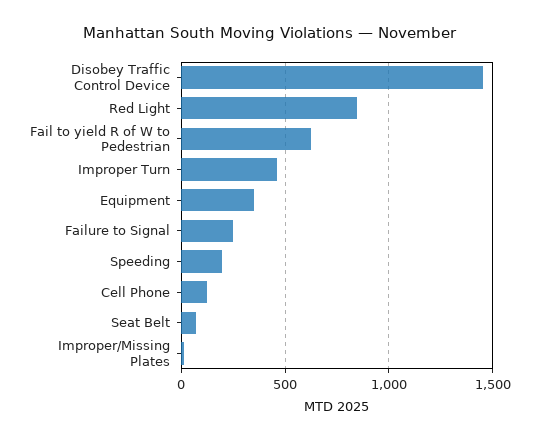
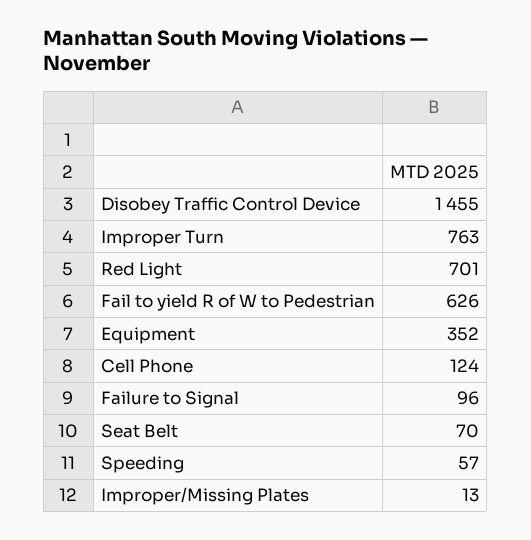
  {
    "Disobey Traffic Control Device": 1455,
-   "Red Light": 850,
+   "Red Light": 701,
    "Fail to yield R of W to Pedestrian": 626,
-   "Improper Turn": 450,
+   "Improper Turn": 763,
    "Equipment": 352,
-   "Failure to Signal": 250,
+   "Failure to Signal": 96,
-   "Speeding": 200,
+   "Speeding": 57,
    "Cell Phone": 124,
    "Seat Belt": 70,
    "Improper/Missing Plates": 13
  }

